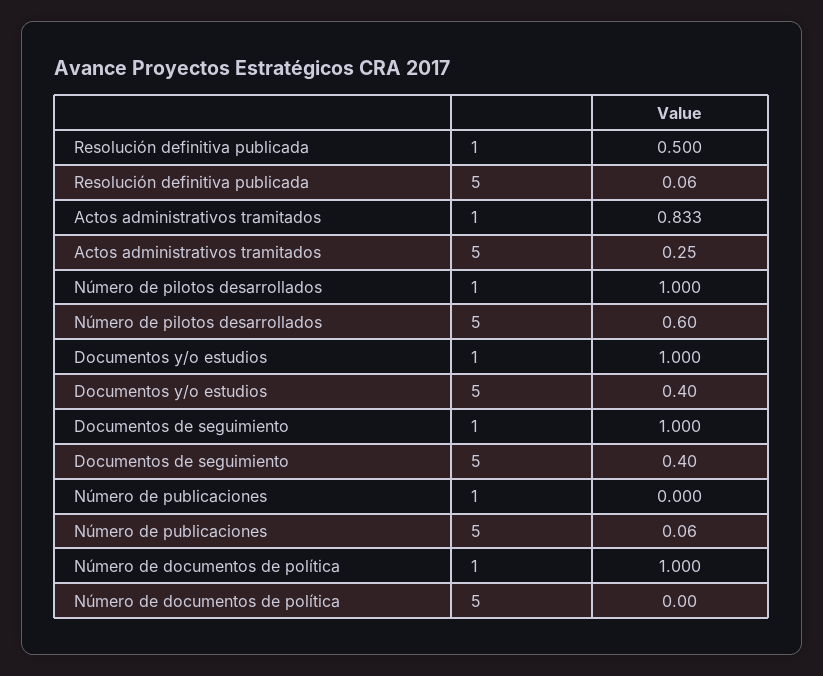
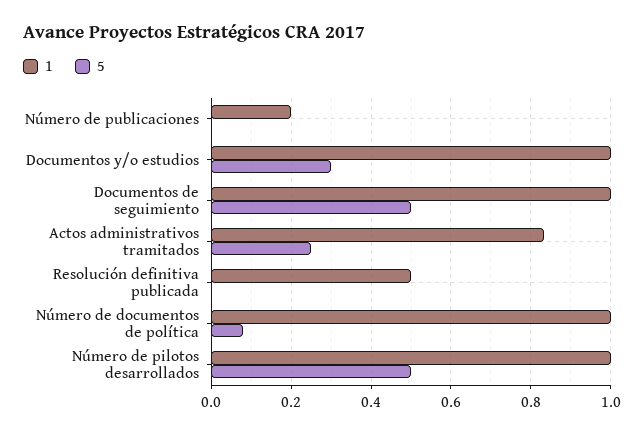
  {
    "1": {
      "Resolución definitiva publicada": 0.5,
      "Actos administrativos tramitados": 0.833,
      "Número de pilotos desarrollados": 1,
      "Documentos y/o estudios": 1,
      "Documentos de seguimiento": 1,
-     "Número de publicaciones": 0,
+     "Número de publicaciones": 0.2,
      "Número de documentos de política": 1
    },
    "5": {
-     "Resolución definitiva publicada": 0.06,
+     "Resolución definitiva publicada": 0,
      "Actos administrativos tramitados": 0.25,
-     "Número de pilotos desarrollados": 0.6,
+     "Número de pilotos desarrollados": 0.5,
-     "Documentos y/o estudios": 0.4,
+     "Documentos y/o estudios": 0.3,
-     "Documentos de seguimiento": 0.4,
+     "Documentos de seguimiento": 0.5,
-     "Número de publicaciones": 0.06,
+     "Número de publicaciones": 0,
-     "Número de documentos de política": 0
+     "Número de documentos de política": 0.08
    }
  }

